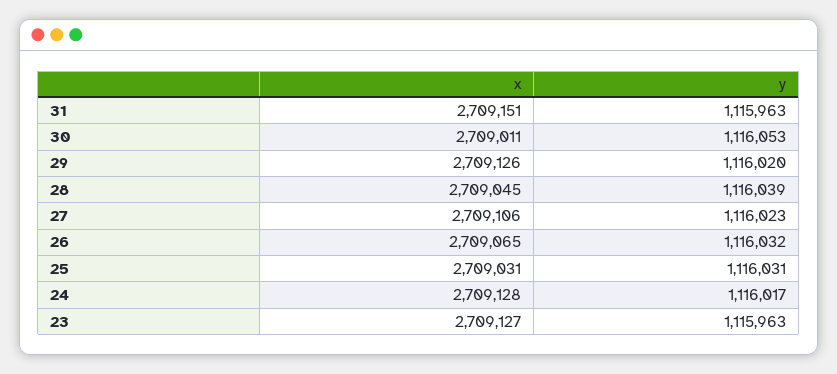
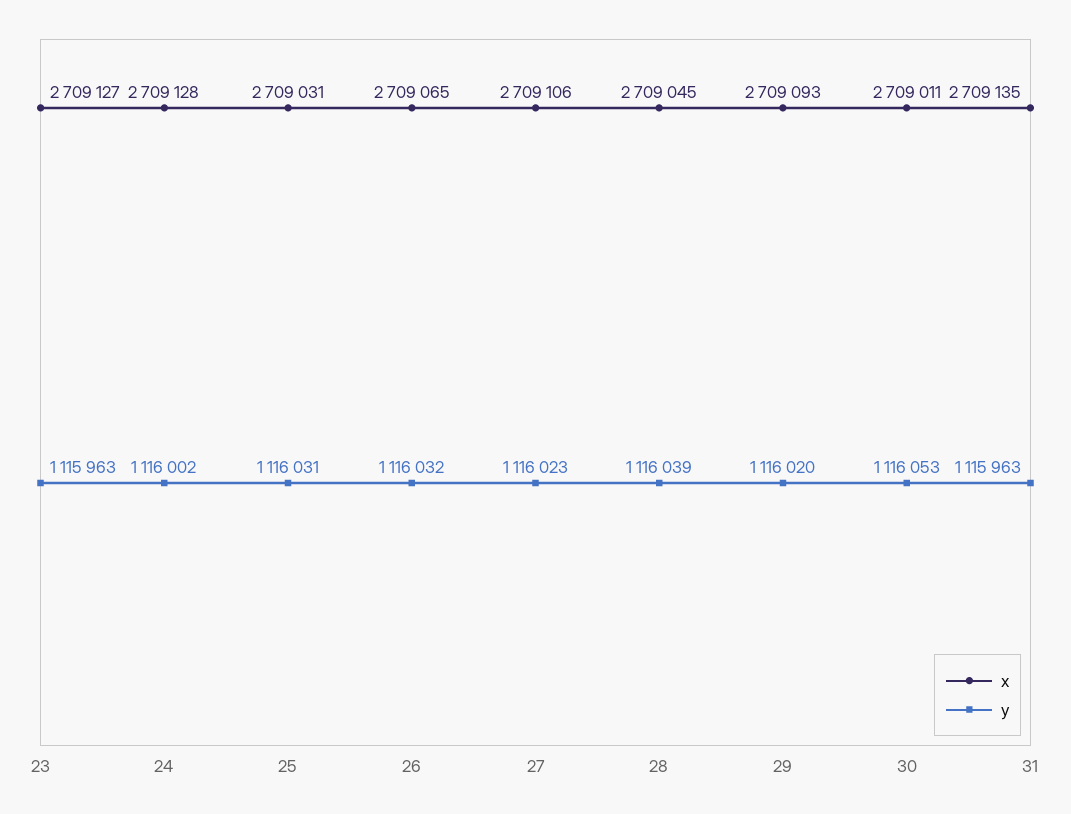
  {
    "x": {
-     "31": 2709151,
+     "31": 2709135,
      "30": 2709011,
-     "29": 2709126,
+     "29": 2709093,
      "28": 2709045,
      "27": 2709106,
      "26": 2709065,
      "25": 2709031,
      "24": 2709128,
      "23": 2709127
    },
    "y": {
      "31": 1115963,
      "30": 1116053,
      "29": 1116020,
      "28": 1116039,
      "27": 1116023,
      "26": 1116032,
      "25": 1116031,
-     "24": 1116017,
+     "24": 1116002,
      "23": 1115963
    }
  }

